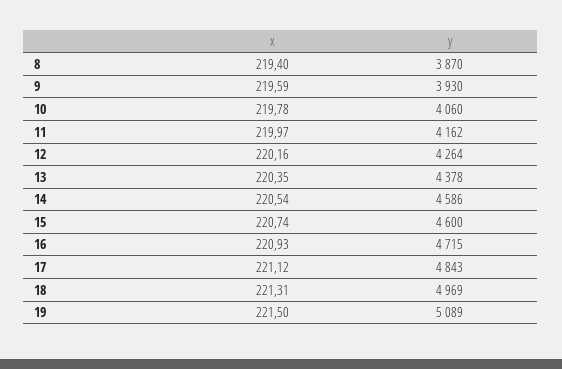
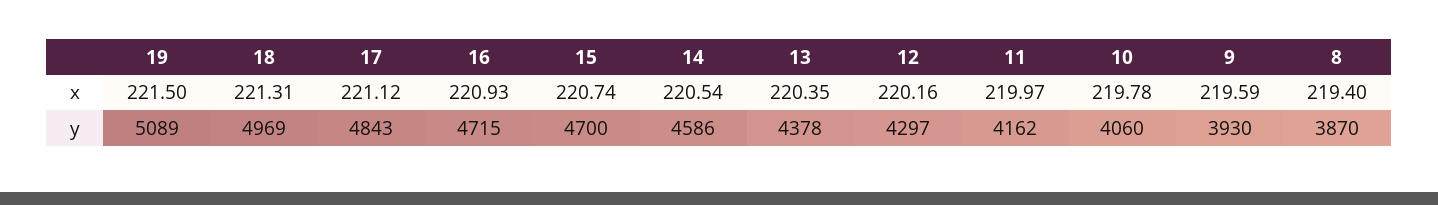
  {
    "x": {
      "8": 219.4,
      "9": 219.59,
      "10": 219.78,
      "11": 219.97,
      "12": 220.16,
      "13": 220.35,
      "14": 220.54,
      "15": 220.74,
      "16": 220.93,
      "17": 221.12,
      "18": 221.31,
      "19": 221.5
    },
    "y": {
      "8": 3870,
      "9": 3930,
      "10": 4060,
      "11": 4162,
-     "12": 4264,
+     "12": 4297,
      "13": 4378,
      "14": 4586,
-     "15": 4600,
+     "15": 4700,
      "16": 4715,
      "17": 4843,
      "18": 4969,
      "19": 5089
    }
  }

